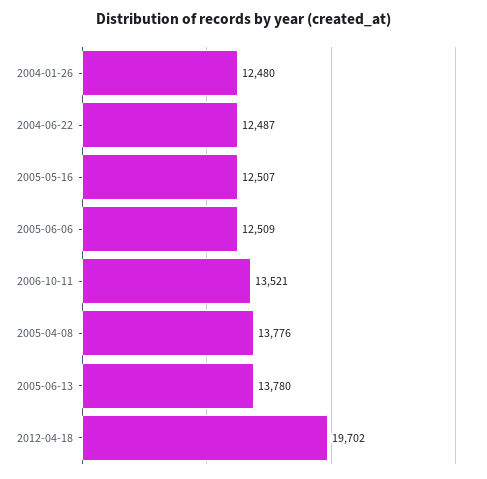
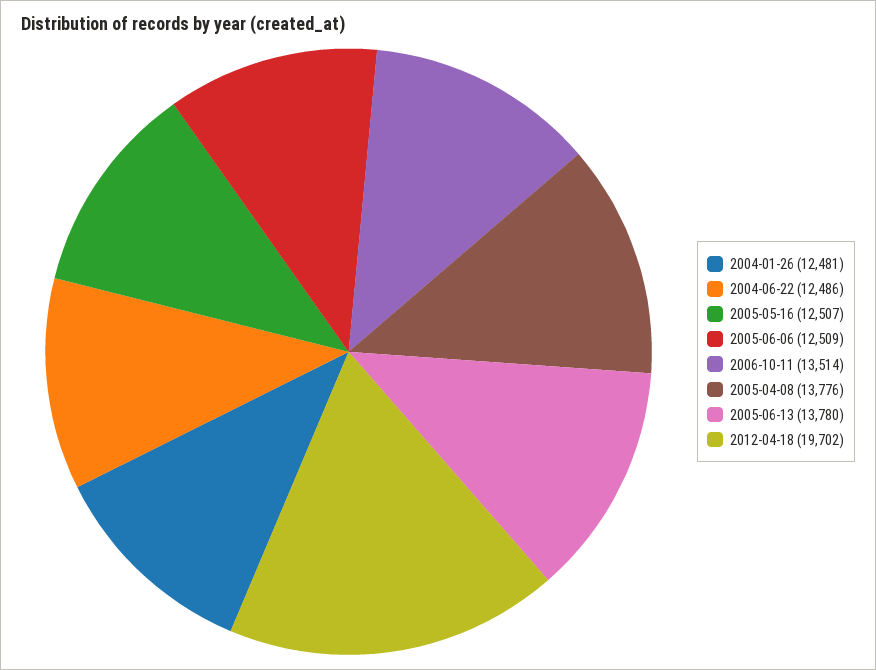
  {
-   "2004-01-26": 12480,
+   "2004-01-26": 12481,
-   "2004-06-22": 12487,
+   "2004-06-22": 12486,
    "2005-05-16": 12507,
    "2005-06-06": 12509,
-   "2006-10-11": 13521,
+   "2006-10-11": 13514,
    "2005-04-08": 13776,
    "2005-06-13": 13780,
    "2012-04-18": 19702
  }

